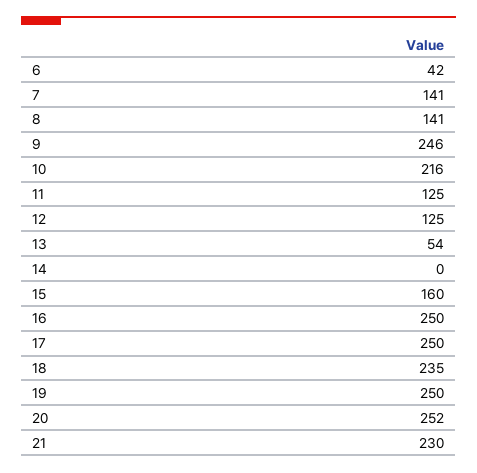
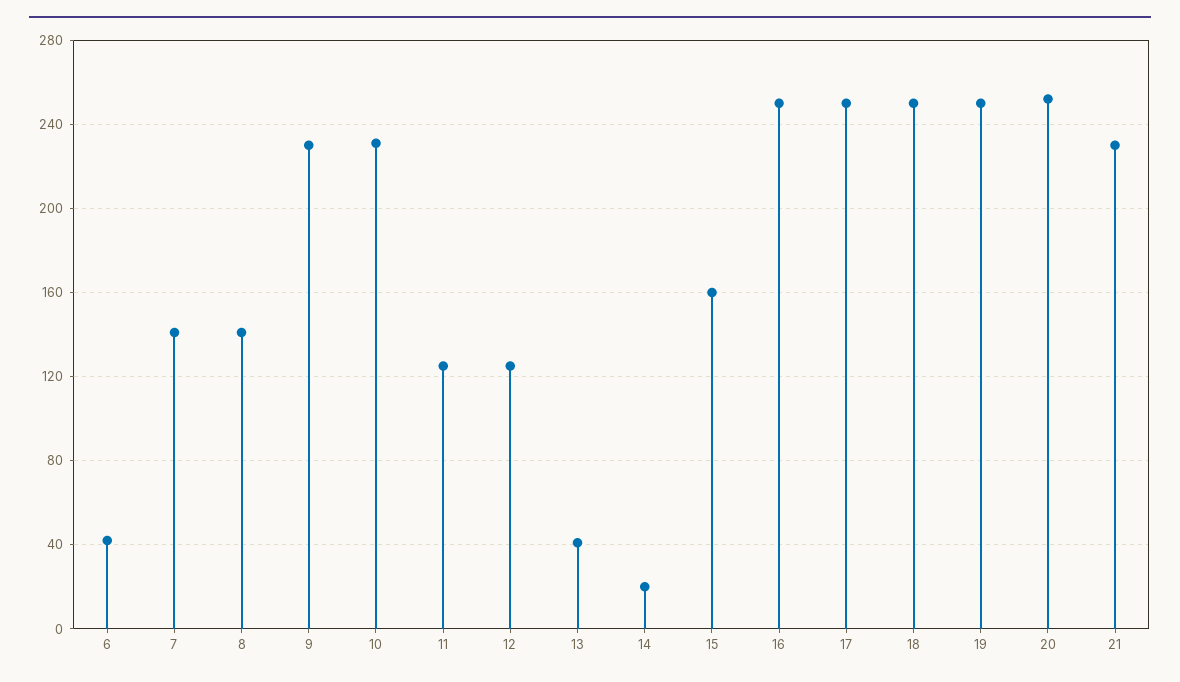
  {
    "6": 42,
    "7": 141,
    "8": 141,
-   "9": 246,
+   "9": 230,
-   "10": 216,
+   "10": 230,
    "11": 125,
    "12": 125,
-   "13": 54,
+   "13": 40,
-   "14": 0,
+   "14": 20,
    "15": 160,
    "16": 250,
    "17": 250,
-   "18": 235,
+   "18": 250,
    "19": 250,
    "20": 252,
    "21": 230
  }

